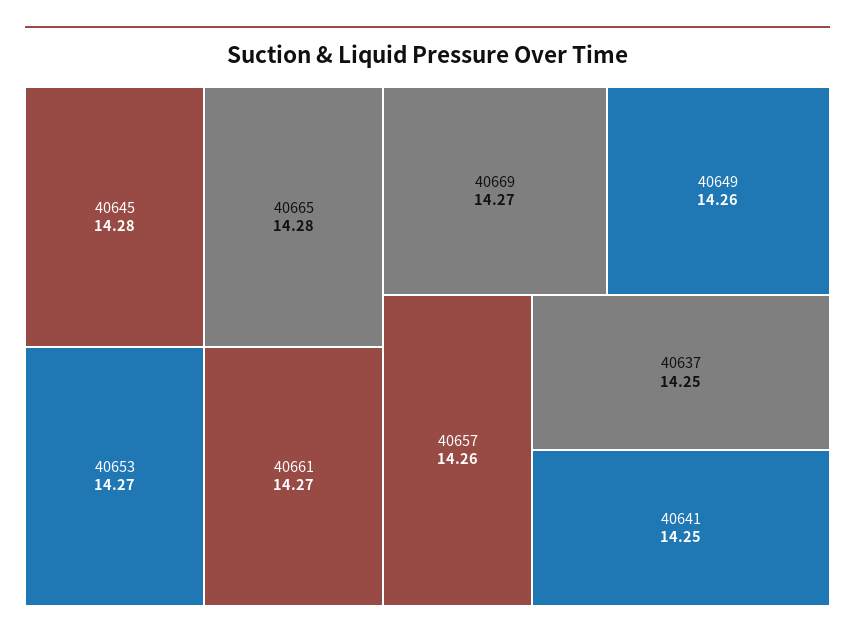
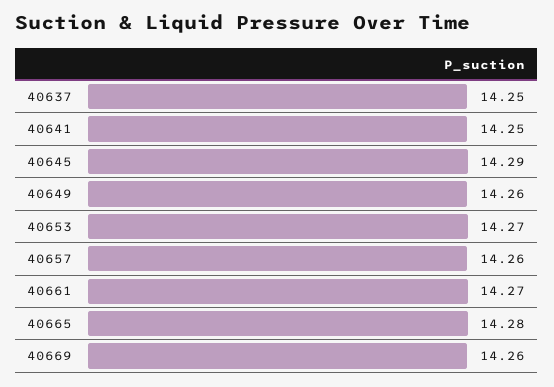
  {
-   "40645": 14.28,
+   "40645": 14.29,
    "40665": 14.28,
    "40653": 14.27,
    "40661": 14.27,
-   "40669": 14.27,
+   "40669": 14.26,
    "40649": 14.26,
    "40657": 14.26,
    "40637": 14.25,
    "40641": 14.25
  }

